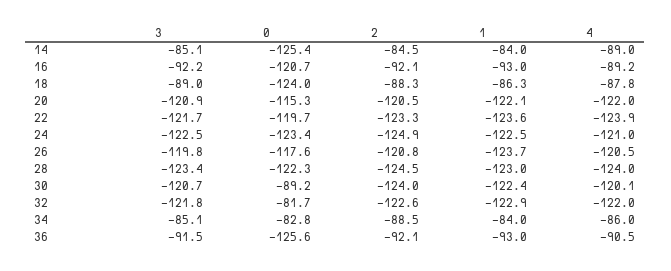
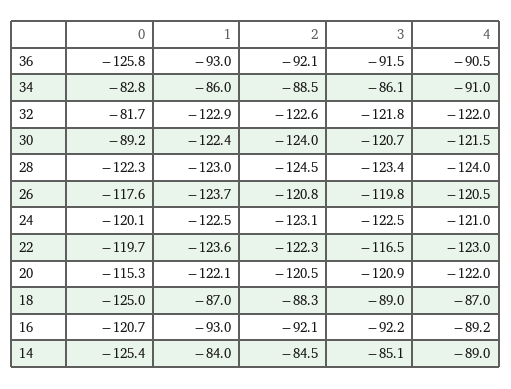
  {
    "3": {
      "14": -85.1,
      "16": -92.2,
      "18": -89,
      "20": -120.9,
-     "22": -121.7,
+     "22": -116.5,
      "24": -122.5,
      "26": -119.8,
      "28": -123.4,
      "30": -120.7,
      "32": -121.8,
-     "34": -85.1,
+     "34": -86.1,
      "36": -91.5
    },
    "0": {
      "14": -125.4,
      "16": -120.7,
-     "18": -124,
+     "18": -125,
      "20": -115.3,
      "22": -119.7,
-     "24": -123.4,
+     "24": -120.1,
      "26": -117.6,
      "28": -122.3,
      "30": -89.2,
      "32": -81.7,
      "34": -82.8,
-     "36": -125.6
+     "36": -125.8
    },
    "2": {
      "14": -84.5,
      "16": -92.1,
      "18": -88.3,
      "20": -120.5,
-     "22": -123.3,
+     "22": -122.3,
-     "24": -124.9,
+     "24": -123.1,
      "26": -120.8,
      "28": -124.5,
      "30": -124,
      "32": -122.6,
      "34": -88.5,
      "36": -92.1
    },
    "1": {
      "14": -84,
      "16": -93,
-     "18": -86.3,
+     "18": -87,
      "20": -122.1,
      "22": -123.6,
      "24": -122.5,
      "26": -123.7,
      "28": -123,
      "30": -122.4,
      "32": -122.9,
-     "34": -84,
+     "34": -86,
      "36": -93
    },
    "4": {
      "14": -89,
      "16": -89.2,
-     "18": -87.8,
+     "18": -87,
      "20": -122,
-     "22": -123.9,
+     "22": -123,
      "24": -121,
      "26": -120.5,
      "28": -124,
-     "30": -120.1,
+     "30": -121.5,
      "32": -122,
-     "34": -86,
+     "34": -91,
      "36": -90.5
    }
  }

